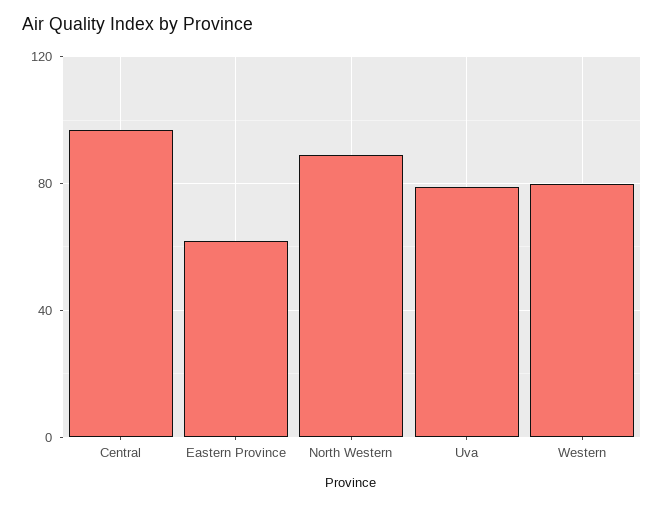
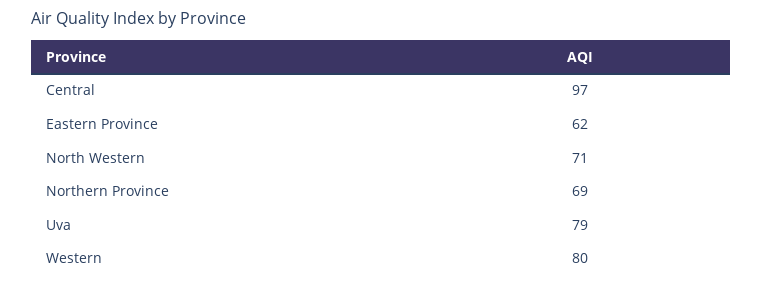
  {
    "Central": 97,
    "Eastern Province": 62,
-   "North Western": 90,
+   "North Western": 71,
    "Uva": 79,
-   "Western": 80
+   "Western": 80,
+   "Northern Province": 69
  }

